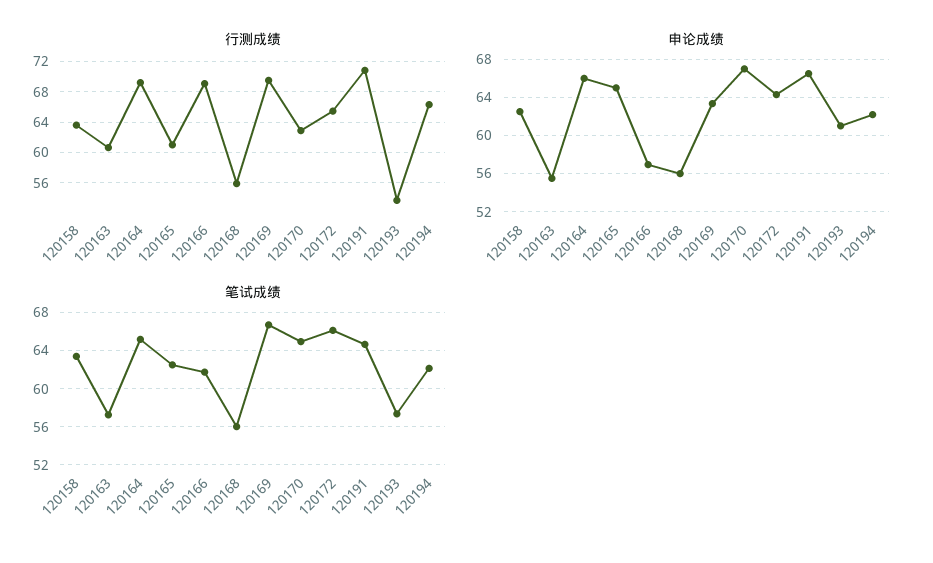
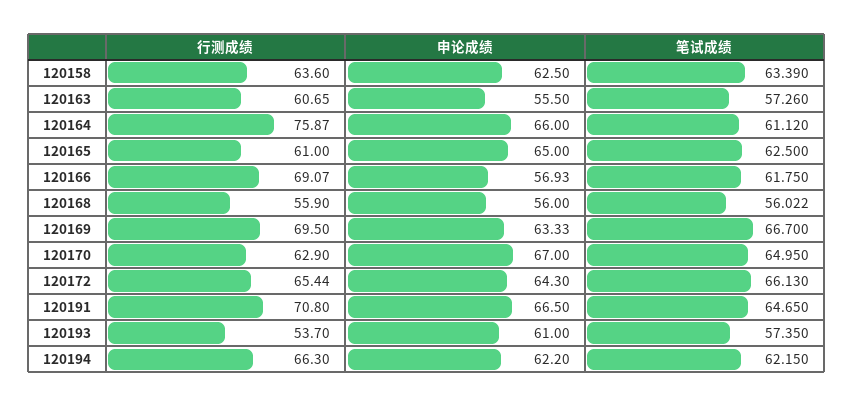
  {
    "行测成绩": {
      "120158": 63.6,
      "120163": 60.65,
-     "120164": 69,
+     "120164": 75.87,
      "120165": 61,
      "120166": 69.07,
      "120168": 55.9,
      "120169": 69.5,
      "120170": 62.9,
      "120172": 65.44,
      "120191": 70.8,
      "120193": 53.7,
      "120194": 66.3
    },
    "申论成绩": {
      "120158": 62.5,
      "120163": 55.5,
      "120164": 66,
      "120165": 65,
      "120166": 56.93,
      "120168": 56,
      "120169": 63.33,
      "120170": 67,
      "120172": 64.3,
      "120191": 66.5,
      "120193": 61,
      "120194": 62.2
    },
    "笔试成绩": {
      "120158": 63.39,
      "120163": 57.26,
-     "120164": 65,
+     "120164": 61.12,
      "120165": 62.5,
      "120166": 61.75,
      "120168": 56.022,
      "120169": 66.7,
      "120170": 64.95,
      "120172": 66.13,
      "120191": 64.65,
      "120193": 57.35,
      "120194": 62.15
    }
  }

